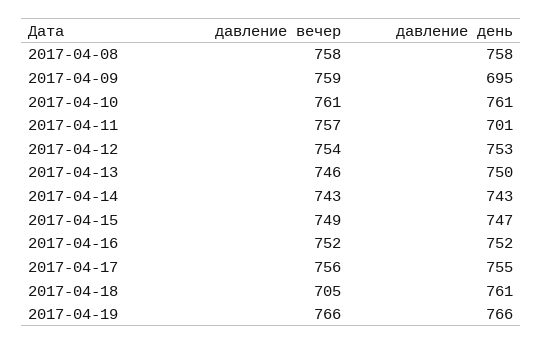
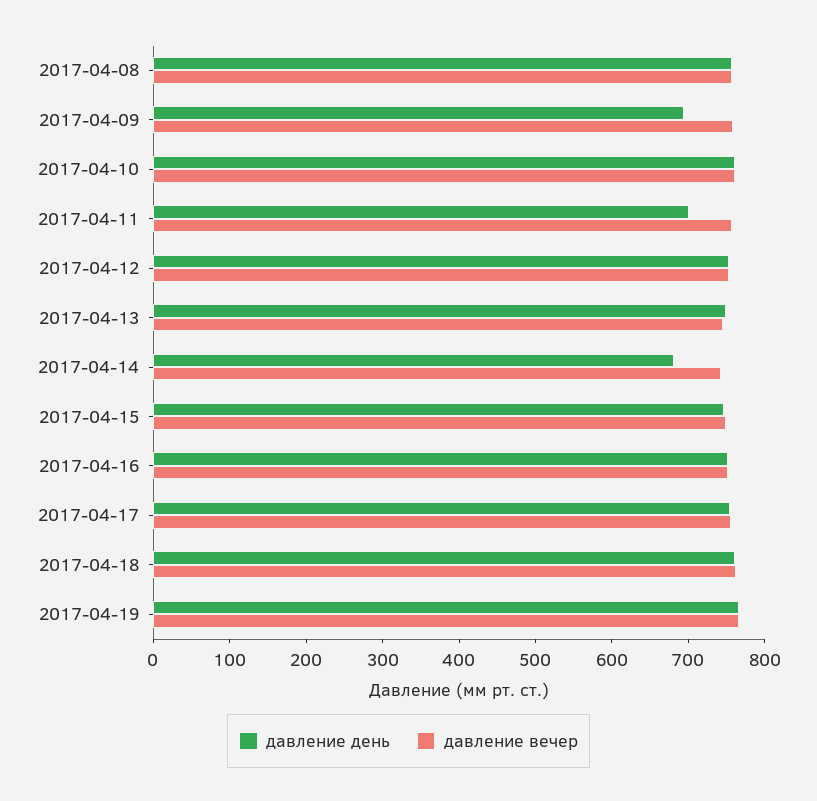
  {
    "давление вечер": {
      "2017-04-08": 758,
      "2017-04-09": 759,
      "2017-04-10": 761,
      "2017-04-11": 757,
      "2017-04-12": 754,
      "2017-04-13": 746,
      "2017-04-14": 743,
      "2017-04-15": 749,
      "2017-04-16": 752,
      "2017-04-17": 756,
-     "2017-04-18": 705,
+     "2017-04-18": 760,
      "2017-04-19": 766
    },
    "давление день": {
      "2017-04-08": 758,
      "2017-04-09": 695,
      "2017-04-10": 761,
      "2017-04-11": 701,
      "2017-04-12": 753,
      "2017-04-13": 750,
-     "2017-04-14": 743,
+     "2017-04-14": 680,
      "2017-04-15": 747,
      "2017-04-16": 752,
      "2017-04-17": 755,
      "2017-04-18": 761,
      "2017-04-19": 766
    }
  }

